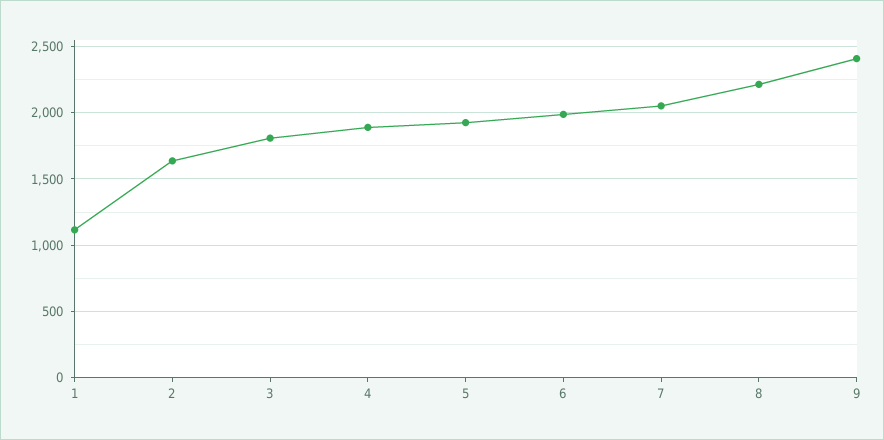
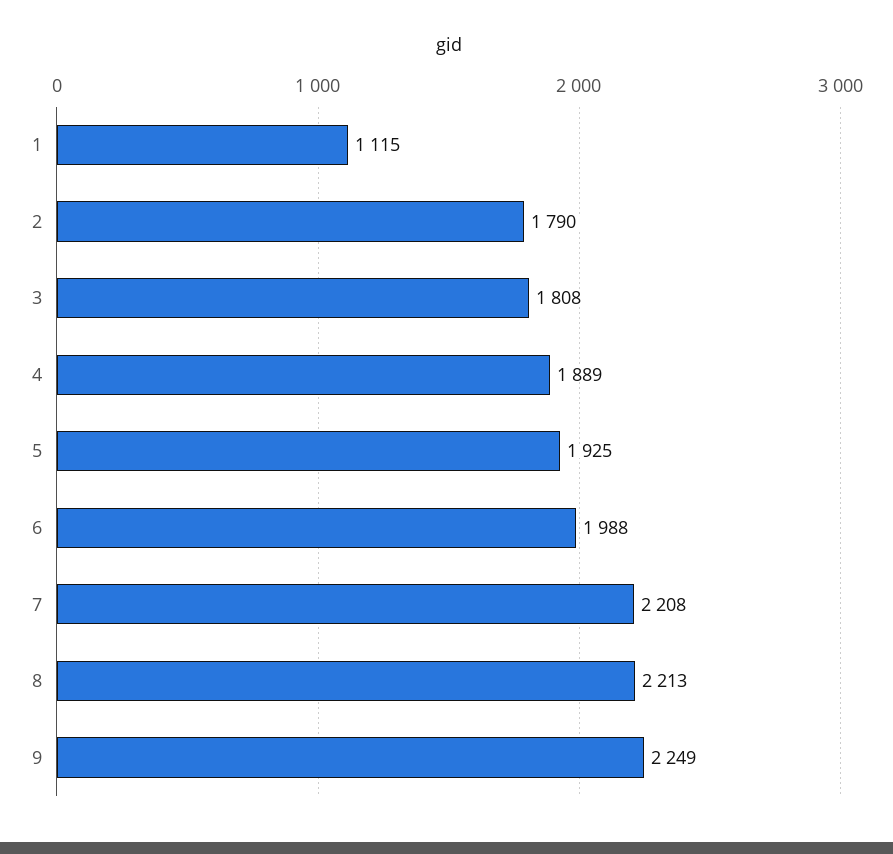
  {
    "1": 1115,
-   "2": 1650,
+   "2": 1790,
    "3": 1808,
    "4": 1889,
    "5": 1925,
    "6": 1988,
-   "7": 2050,
+   "7": 2208,
    "8": 2213,
-   "9": 2400
+   "9": 2249
  }

